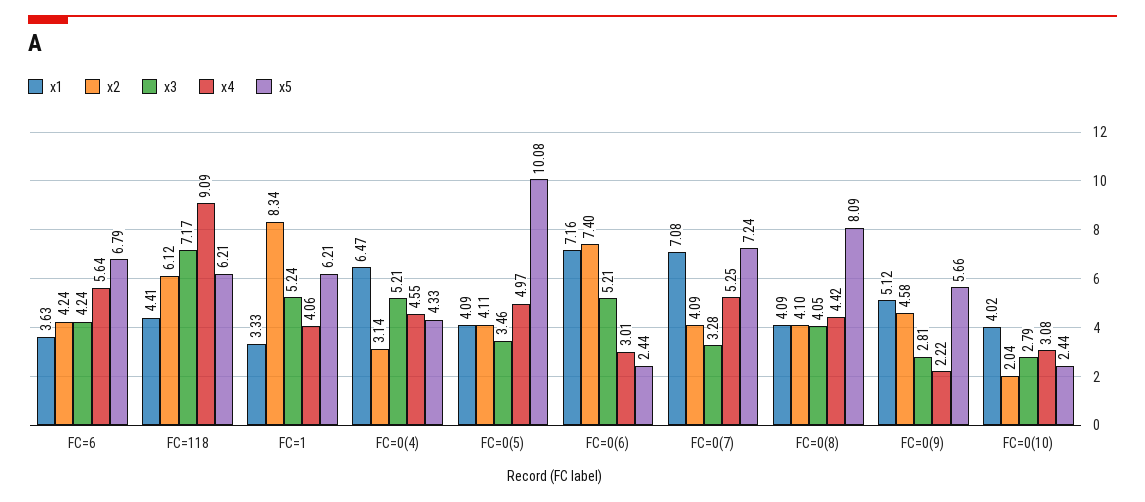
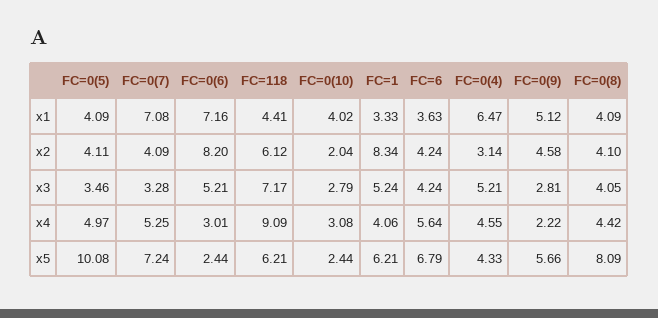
  {
    "x1": {
      "FC=6": 3.63,
      "FC=118": 4.41,
      "FC=1": 3.33,
      "FC=0(4)": 6.47,
      "FC=0(5)": 4.09,
      "FC=0(6)": 7.16,
      "FC=0(7)": 7.08,
      "FC=0(8)": 4.09,
      "FC=0(9)": 5.12,
      "FC=0(10)": 4.02
    },
    "x2": {
      "FC=6": 4.24,
      "FC=118": 6.12,
      "FC=1": 8.34,
      "FC=0(4)": 3.14,
      "FC=0(5)": 4.11,
-     "FC=0(6)": 7.4,
+     "FC=0(6)": 8.2,
      "FC=0(7)": 4.09,
      "FC=0(8)": 4.1,
      "FC=0(9)": 4.58,
      "FC=0(10)": 2.04
    },
    "x3": {
      "FC=6": 4.24,
      "FC=118": 7.17,
      "FC=1": 5.24,
      "FC=0(4)": 5.21,
      "FC=0(5)": 3.46,
      "FC=0(6)": 5.21,
      "FC=0(7)": 3.28,
      "FC=0(8)": 4.05,
      "FC=0(9)": 2.81,
      "FC=0(10)": 2.79
    },
    "x4": {
      "FC=6": 5.64,
      "FC=118": 9.09,
      "FC=1": 4.06,
      "FC=0(4)": 4.55,
      "FC=0(5)": 4.97,
      "FC=0(6)": 3.01,
      "FC=0(7)": 5.25,
      "FC=0(8)": 4.42,
      "FC=0(9)": 2.22,
      "FC=0(10)": 3.08
    },
    "x5": {
      "FC=6": 6.79,
      "FC=118": 6.21,
      "FC=1": 6.21,
      "FC=0(4)": 4.33,
      "FC=0(5)": 10.08,
      "FC=0(6)": 2.44,
      "FC=0(7)": 7.24,
      "FC=0(8)": 8.09,
      "FC=0(9)": 5.66,
      "FC=0(10)": 2.44
    }
  }

